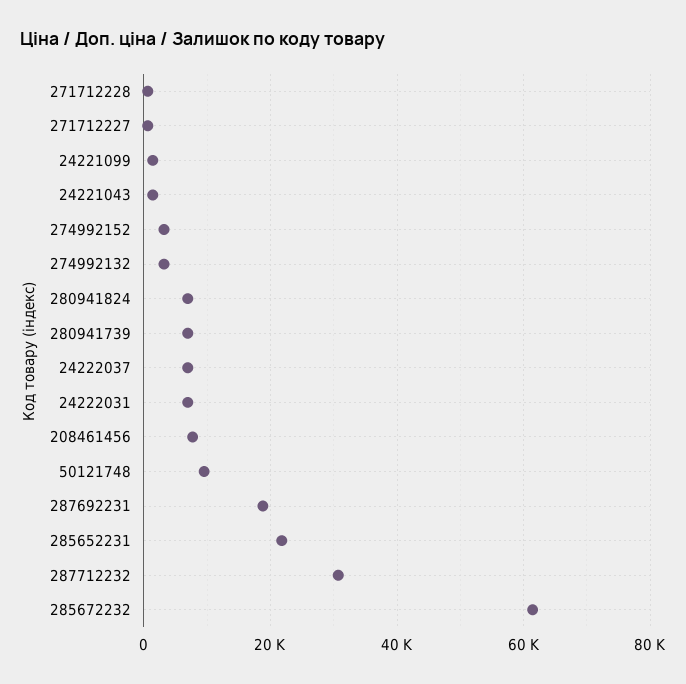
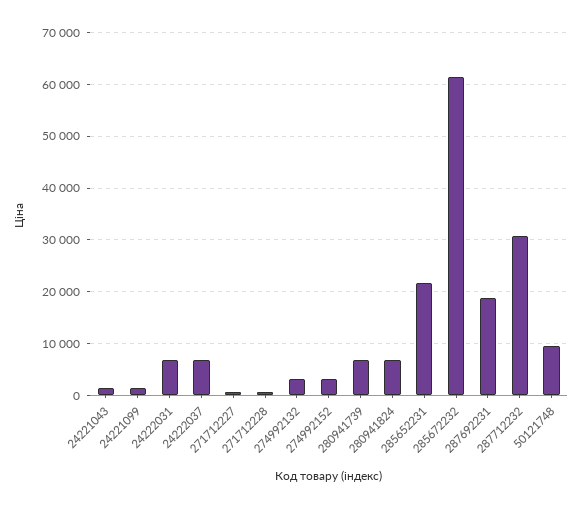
  {
    "271712228": 0,
    "271712227": 0,
    "24221099": 2000,
    "24221043": 2000,
    "274992152": 4000,
    "274992132": 4000,
    "280941824": 6000,
    "280941739": 6000,
    "24222037": 6000,
    "24222031": 6000,
-   "208461456": 8000,
    "50121748": 10000,
    "287692231": 18000,
    "285652231": 22000,
    "287712232": 30000,
    "285672232": 62000
  }

